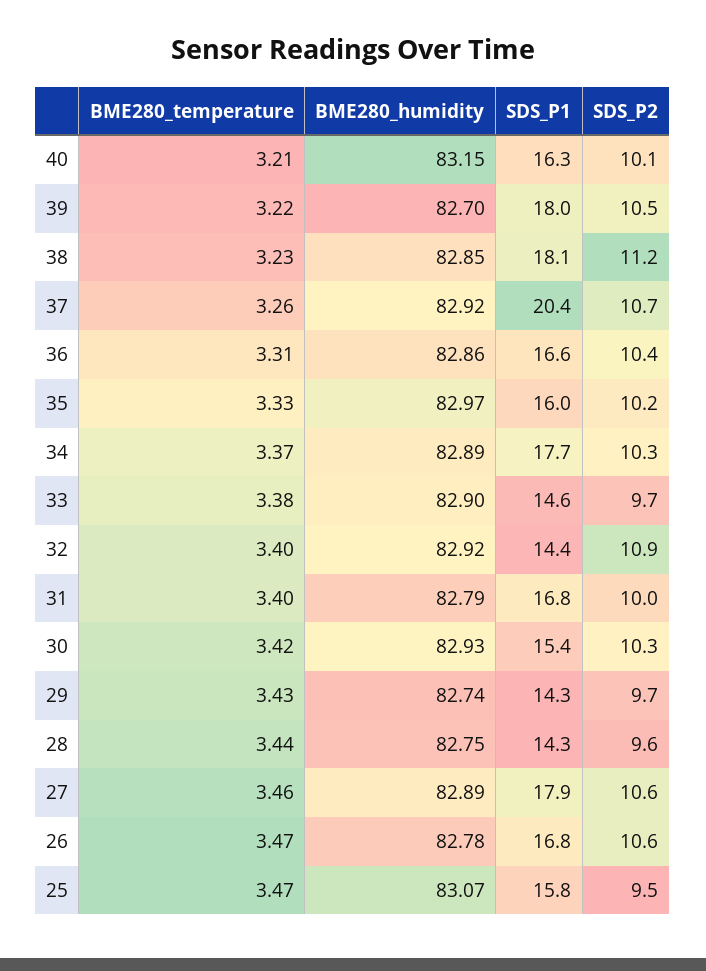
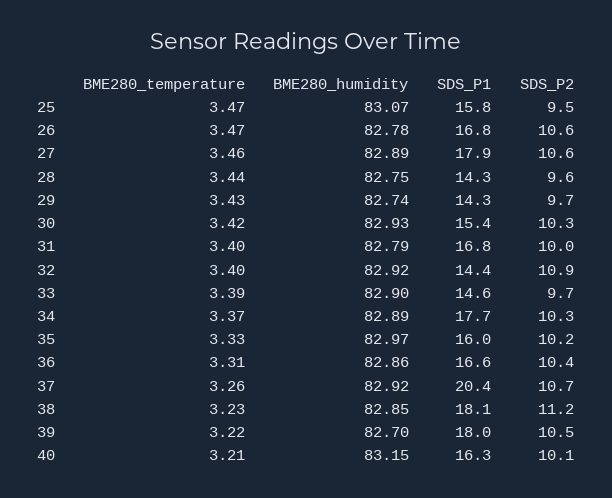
  {
    "BME280_temperature": {
      "40": 3.21,
      "39": 3.22,
      "38": 3.23,
      "37": 3.26,
      "36": 3.31,
      "35": 3.33,
      "34": 3.37,
-     "33": 3.38,
+     "33": 3.39,
      "32": 3.4,
      "31": 3.4,
      "30": 3.42,
      "29": 3.43,
      "28": 3.44,
      "27": 3.46,
      "26": 3.47,
      "25": 3.47
    },
    "BME280_humidity": {
      "40": 83.15,
      "39": 82.7,
      "38": 82.85,
      "37": 82.92,
      "36": 82.86,
      "35": 82.97,
      "34": 82.89,
      "33": 82.9,
      "32": 82.92,
      "31": 82.79,
      "30": 82.93,
      "29": 82.74,
      "28": 82.75,
      "27": 82.89,
      "26": 82.78,
      "25": 83.07
    },
    "SDS_P1": {
      "40": 16.3,
      "39": 18,
      "38": 18.1,
      "37": 20.4,
      "36": 16.6,
      "35": 16,
      "34": 17.7,
      "33": 14.6,
      "32": 14.4,
      "31": 16.8,
      "30": 15.4,
      "29": 14.3,
      "28": 14.3,
      "27": 17.9,
      "26": 16.8,
      "25": 15.8
    },
    "SDS_P2": {
      "40": 10.1,
      "39": 10.5,
      "38": 11.2,
      "37": 10.7,
      "36": 10.4,
      "35": 10.2,
      "34": 10.3,
      "33": 9.7,
      "32": 10.9,
      "31": 10,
      "30": 10.3,
      "29": 9.7,
      "28": 9.6,
      "27": 10.6,
      "26": 10.6,
      "25": 9.5
    }
  }

